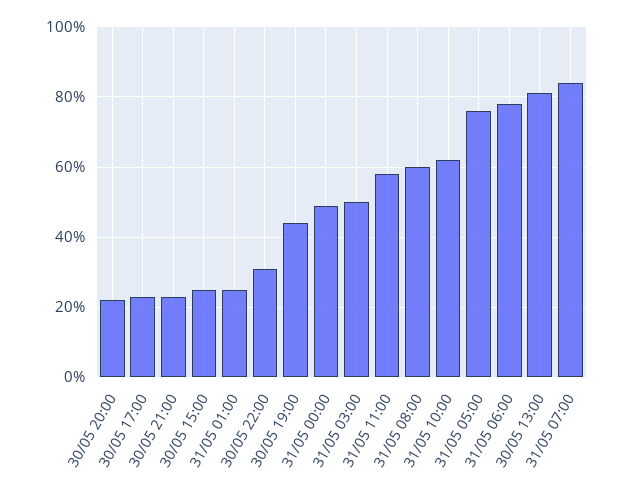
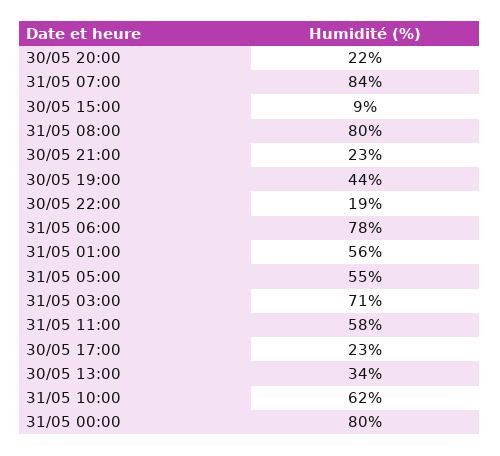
  {
    "30/05 20:00": 22,
    "30/05 17:00": 23,
    "30/05 21:00": 23,
-   "30/05 15:00": 25,
+   "30/05 15:00": 9,
-   "31/05 01:00": 25,
+   "31/05 01:00": 56,
-   "30/05 22:00": 30,
+   "30/05 22:00": 19,
    "30/05 19:00": 44,
-   "31/05 00:00": 50,
+   "31/05 00:00": 80,
-   "31/05 03:00": 50,
+   "31/05 03:00": 71,
    "31/05 11:00": 58,
-   "31/05 08:00": 60,
+   "31/05 08:00": 80,
    "31/05 10:00": 62,
-   "31/05 05:00": 75,
+   "31/05 05:00": 55,
    "31/05 06:00": 78,
-   "30/05 13:00": 80,
+   "30/05 13:00": 34,
    "31/05 07:00": 84
  }

